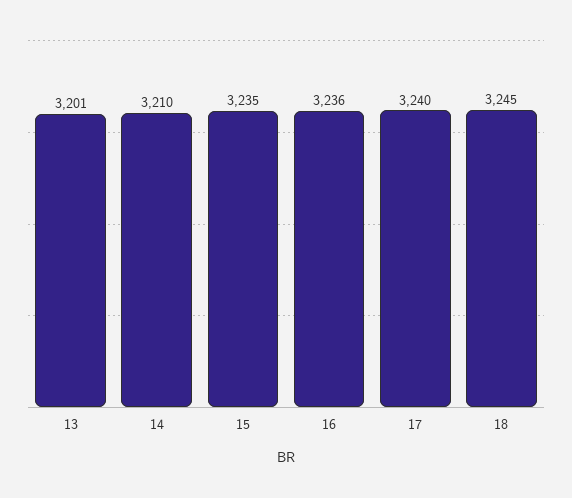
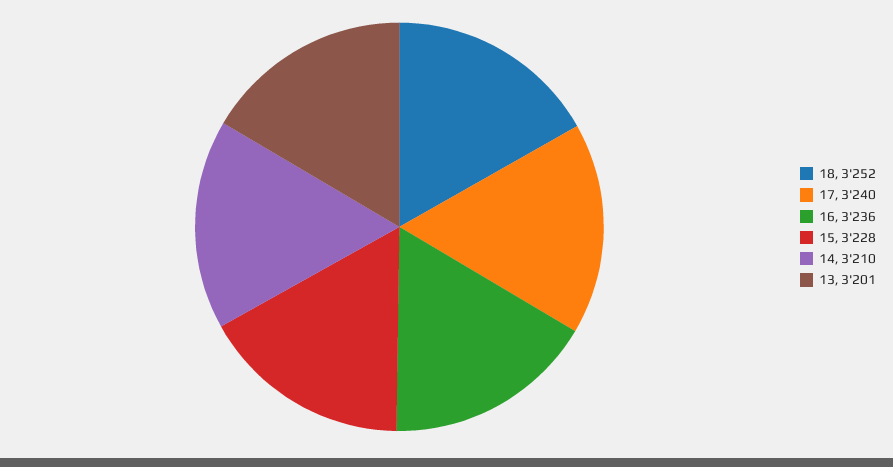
  {
    "13": 3201,
    "14": 3210,
-   "15": 3235,
+   "15": 3228,
    "16": 3236,
    "17": 3240,
-   "18": 3245
+   "18": 3252
  }

